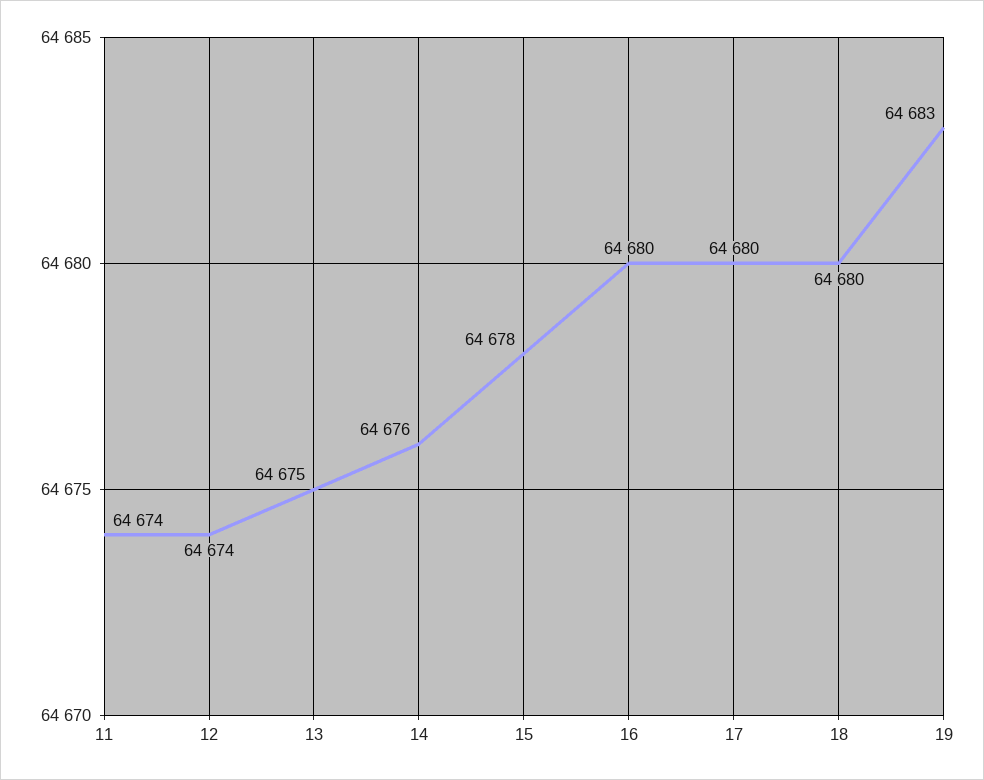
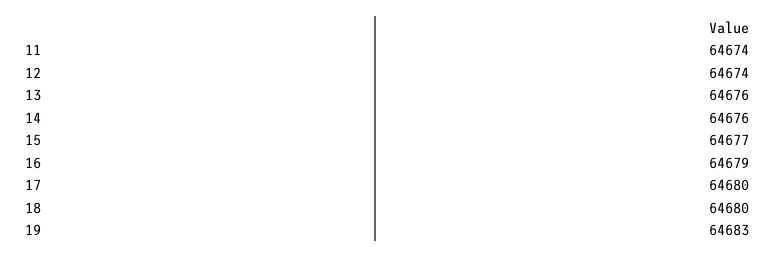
  {
    "11": 64674,
    "12": 64674,
-   "13": 64675,
+   "13": 64676,
    "14": 64676,
-   "15": 64678,
+   "15": 64677,
-   "16": 64680,
+   "16": 64679,
    "17": 64680,
    "18": 64680,
    "19": 64683
  }

